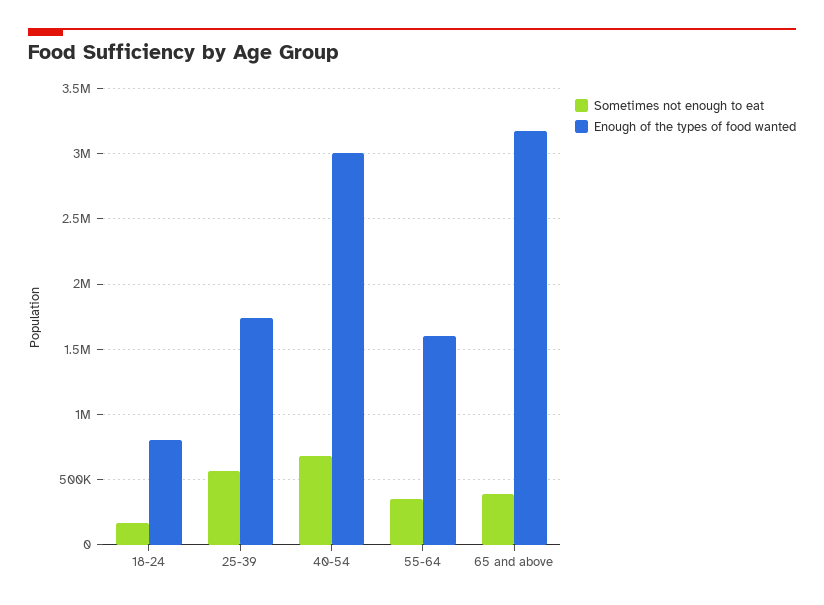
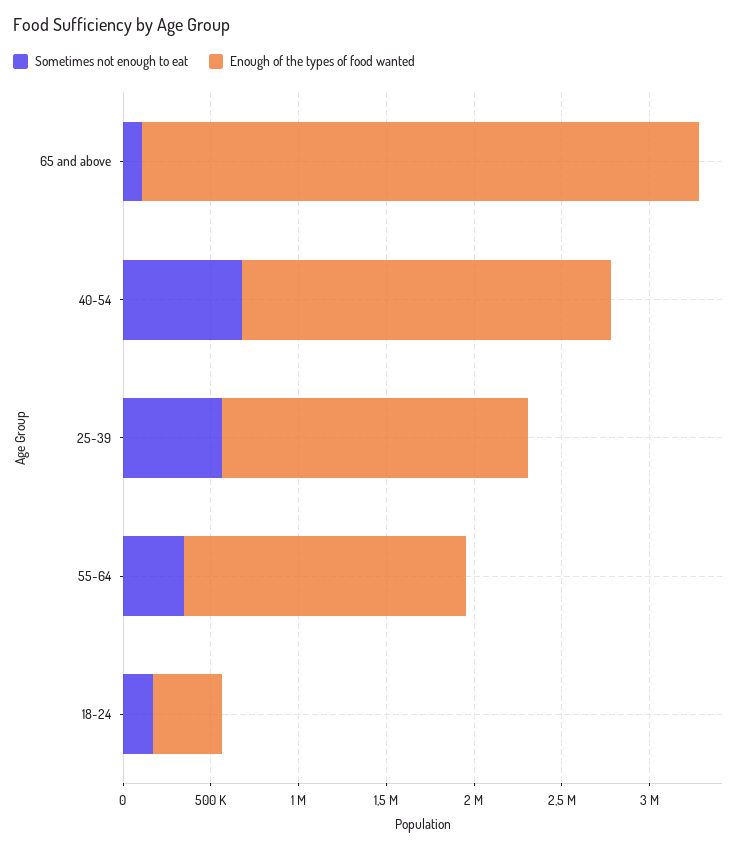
  {
    "Sometimes not enough to eat": {
      "18-24": 150000,
      "25-39": 550000,
      "40-54": 700000,
      "55-64": 350000,
-     "65 and above": 400000
+     "65 and above": 100000
    },
    "Enough of the types of food wanted": {
-     "18-24": 800000,
+     "18-24": 400000,
      "25-39": 1750000,
-     "40-54": 3000000,
+     "40-54": 2100000,
      "55-64": 1600000,
      "65 and above": 3150000
    }
  }

